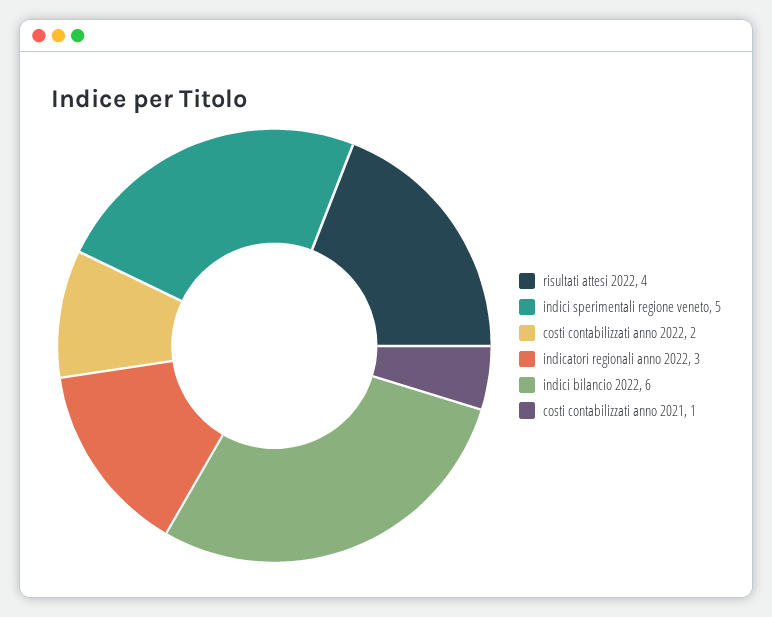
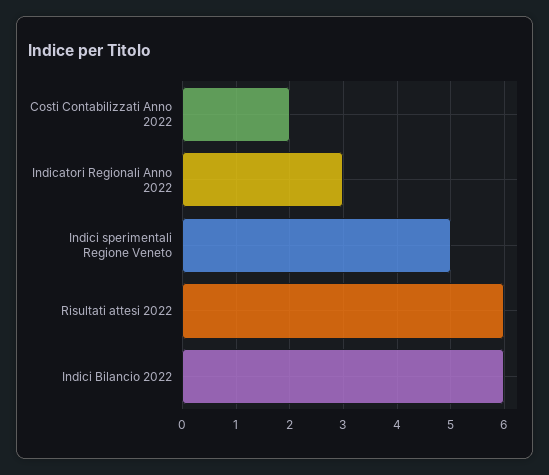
  {
-   "risultati attesi 2022": 4,
+   "risultati attesi 2022": 6,
    "indici sperimentali regione veneto": 5,
    "costi contabilizzati anno 2022": 2,
    "indicatori regionali anno 2022": 3,
-   "indici bilancio 2022": 6,
+   "indici bilancio 2022": 6
-   "costi contabilizzati anno 2021": 1
  }

